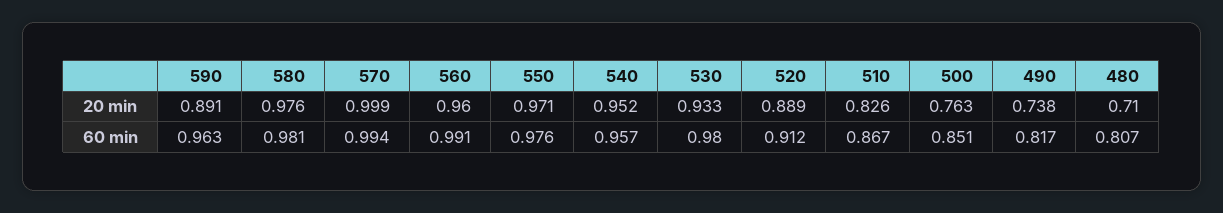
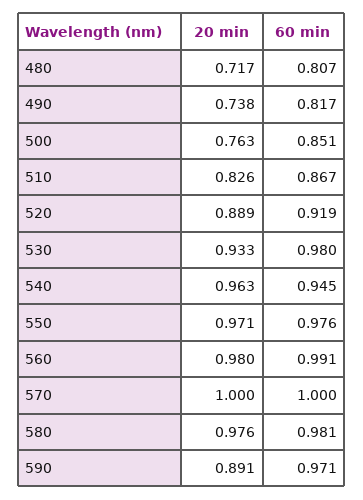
  {
    "590": {
      "20 min": 0.891,
-     "60 min": 0.963
+     "60 min": 0.971
    },
    "580": {
      "20 min": 0.976,
      "60 min": 0.981
    },
    "570": {
-     "20 min": 0.999,
+     "20 min": 1,
-     "60 min": 0.994
+     "60 min": 1
    },
    "560": {
-     "20 min": 0.96,
+     "20 min": 0.98,
      "60 min": 0.991
    },
    "550": {
      "20 min": 0.971,
      "60 min": 0.976
    },
    "540": {
-     "20 min": 0.952,
+     "20 min": 0.963,
-     "60 min": 0.957
+     "60 min": 0.945
    },
    "530": {
      "20 min": 0.933,
      "60 min": 0.98
    },
    "520": {
      "20 min": 0.889,
-     "60 min": 0.912
+     "60 min": 0.919
    },
    "510": {
      "20 min": 0.826,
      "60 min": 0.867
    },
    "500": {
      "20 min": 0.763,
      "60 min": 0.851
    },
    "490": {
      "20 min": 0.738,
      "60 min": 0.817
    },
    "480": {
-     "20 min": 0.71,
+     "20 min": 0.717,
      "60 min": 0.807
    }
  }

